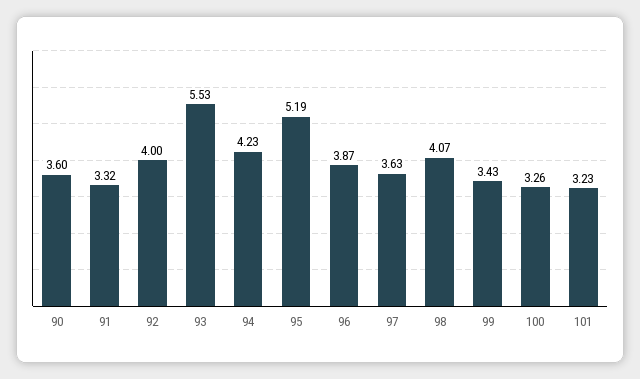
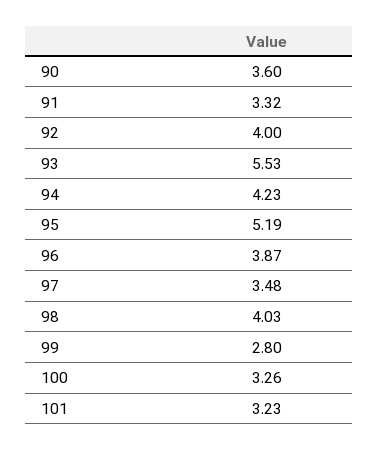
  {
    "90": 3.6,
    "91": 3.32,
    "92": 4,
    "93": 5.53,
    "94": 4.23,
    "95": 5.19,
    "96": 3.87,
-   "97": 3.63,
+   "97": 3.48,
-   "98": 4.07,
+   "98": 4.03,
-   "99": 3.43,
+   "99": 2.8,
    "100": 3.26,
    "101": 3.23
  }

